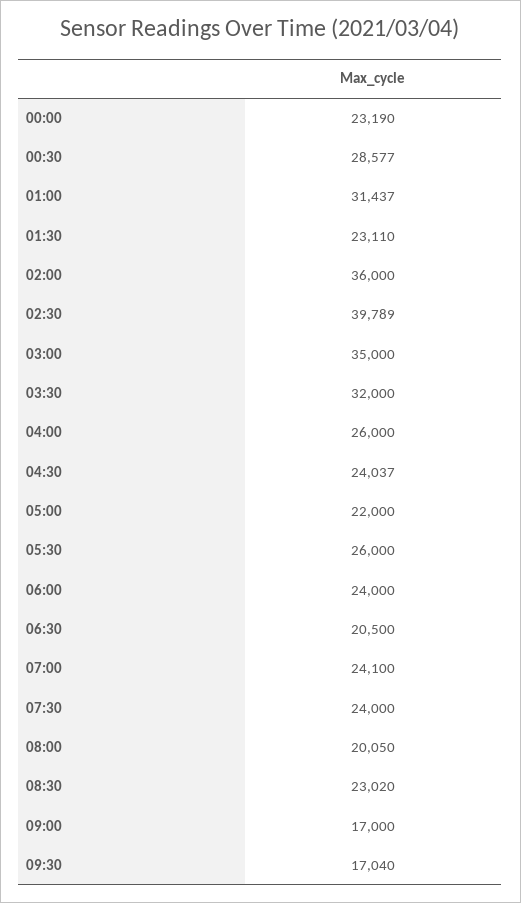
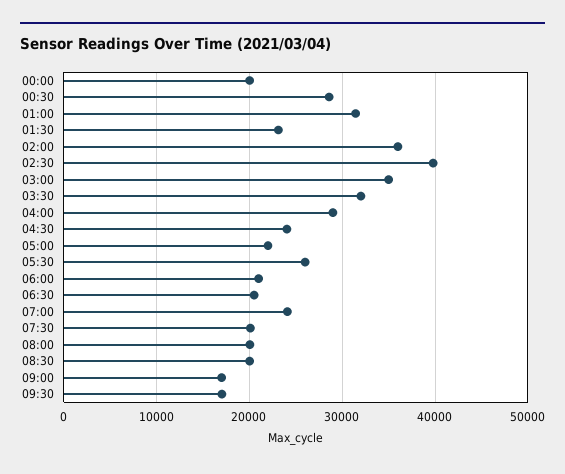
  {
-   "00:00": 23190,
+   "00:00": 20000,
    "00:30": 28577,
    "01:00": 31437,
    "01:30": 23110,
    "02:00": 36000,
    "02:30": 39789,
    "03:00": 35000,
    "03:30": 32000,
-   "04:00": 26000,
+   "04:00": 29000,
    "04:30": 24037,
    "05:00": 22000,
    "05:30": 26000,
-   "06:00": 24000,
+   "06:00": 21000,
    "06:30": 20500,
    "07:00": 24100,
-   "07:30": 24000,
+   "07:30": 20000,
    "08:00": 20050,
-   "08:30": 23020,
+   "08:30": 20000,
    "09:00": 17000,
    "09:30": 17040
  }

